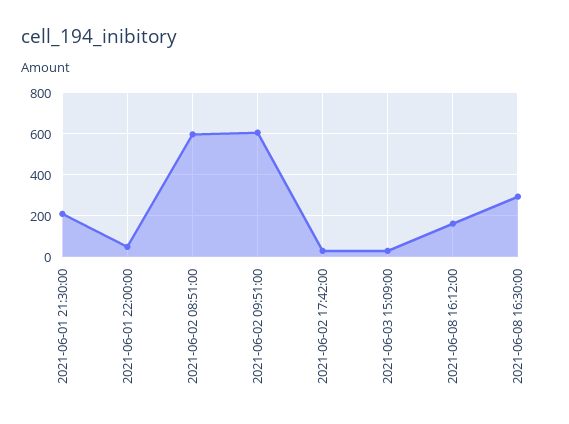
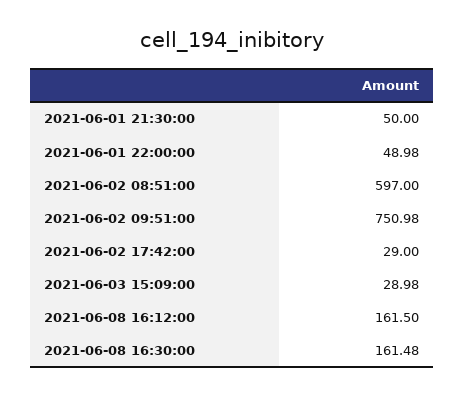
  {
-   "2021-06-01 21:30:00": 200,
+   "2021-06-01 21:30:00": 50,
    "2021-06-01 22:00:00": 48.98,
    "2021-06-02 08:51:00": 597,
-   "2021-06-02 09:51:00": 600,
+   "2021-06-02 09:51:00": 750.98,
    "2021-06-02 17:42:00": 29,
    "2021-06-03 15:09:00": 28.98,
    "2021-06-08 16:12:00": 161.5,
-   "2021-06-08 16:30:00": 300
+   "2021-06-08 16:30:00": 161.48
  }

